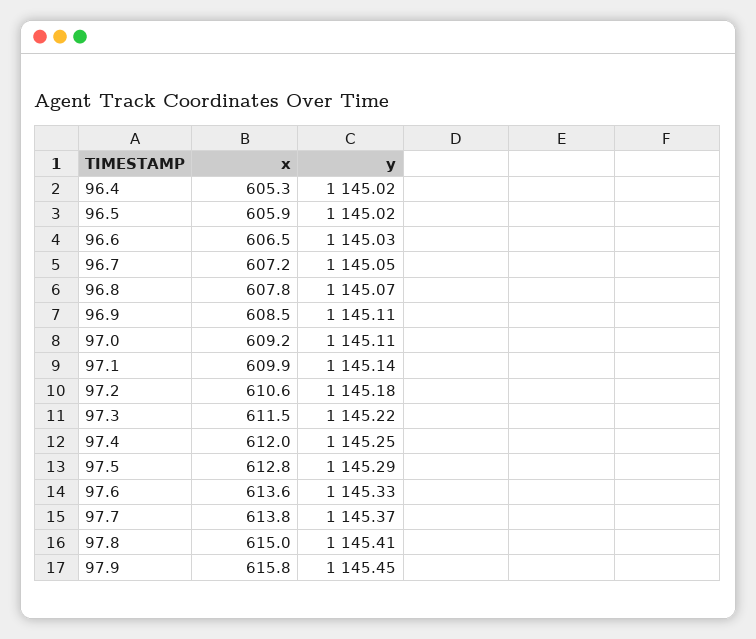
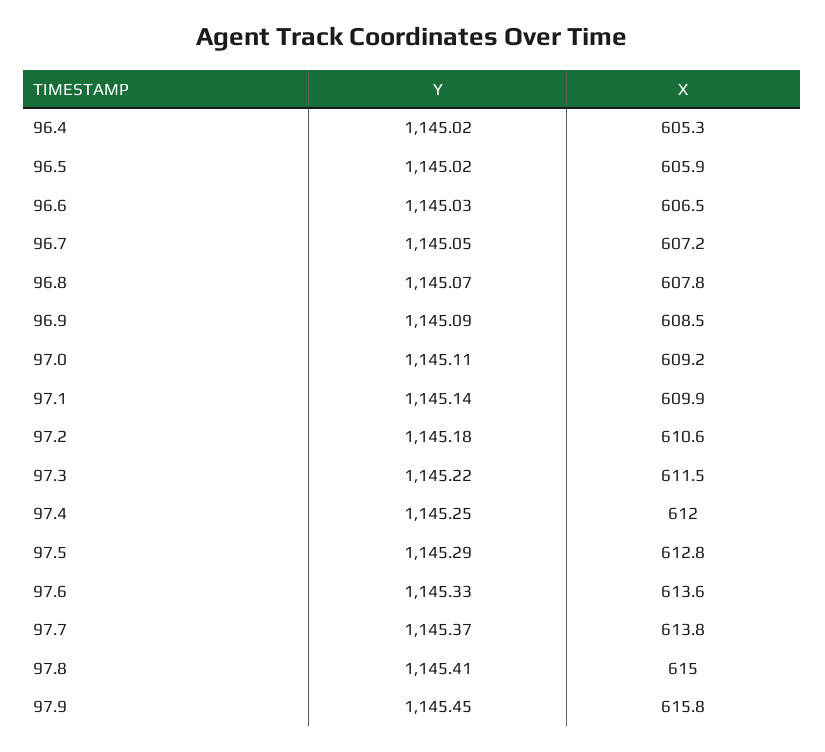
  {
    "x": {
      "96.4": 605.3,
      "96.5": 605.9,
      "96.6": 606.5,
      "96.7": 607.2,
      "96.8": 607.8,
      "96.9": 608.5,
      "97.0": 609.2,
      "97.1": 609.9,
      "97.2": 610.6,
      "97.3": 611.5,
      "97.4": 612,
      "97.5": 612.8,
      "97.6": 613.6,
      "97.7": 613.8,
      "97.8": 615,
      "97.9": 615.8
    },
    "y": {
      "96.4": 1145.02,
      "96.5": 1145.02,
      "96.6": 1145.03,
      "96.7": 1145.05,
      "96.8": 1145.07,
-     "96.9": 1145.11,
+     "96.9": 1145.09,
      "97.0": 1145.11,
      "97.1": 1145.14,
      "97.2": 1145.18,
      "97.3": 1145.22,
      "97.4": 1145.25,
      "97.5": 1145.29,
      "97.6": 1145.33,
      "97.7": 1145.37,
      "97.8": 1145.41,
      "97.9": 1145.45
    }
  }

